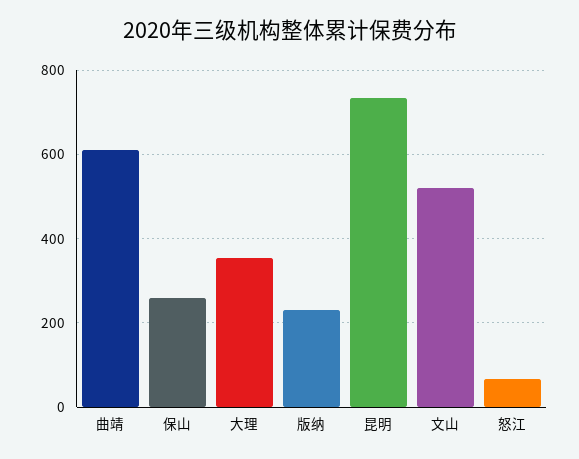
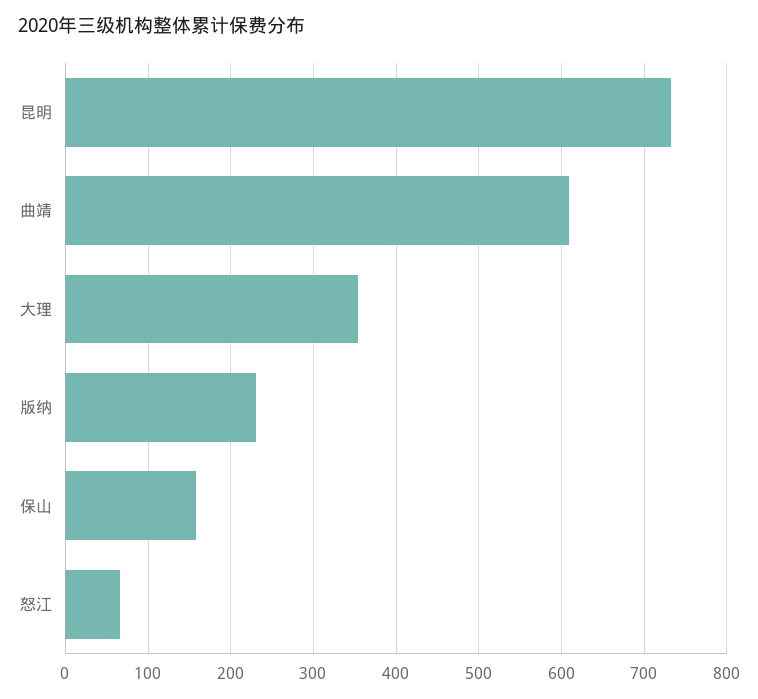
  {
    "曲靖": 610,
-   "保山": 260,
+   "保山": 160,
    "大理": 350,
    "版纳": 230,
    "昆明": 730,
-   "文山": 520,
    "怒江": 70
  }

